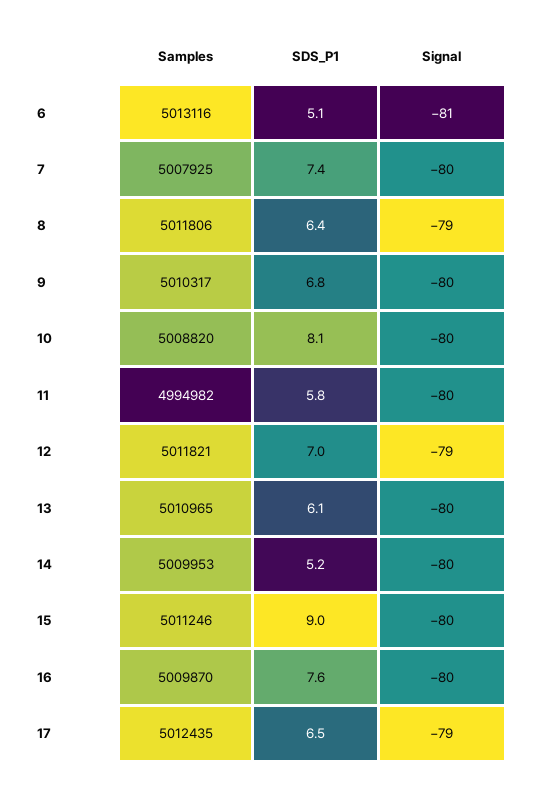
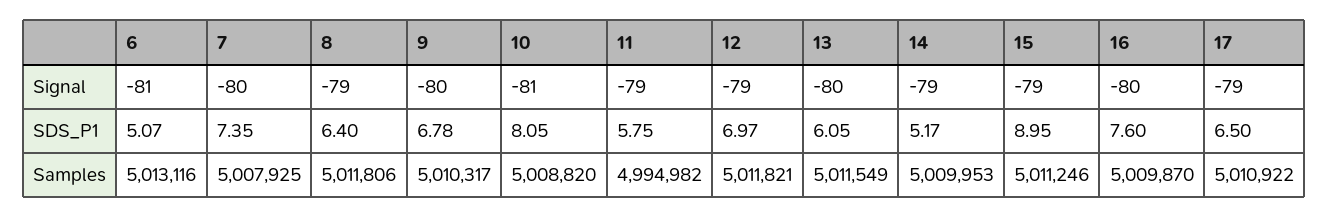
  {
    "Samples": {
      "6": 5013116,
      "7": 5007925,
      "8": 5011806,
      "9": 5010317,
      "10": 5008820,
      "11": 4994982,
      "12": 5011821,
-     "13": 5010965,
+     "13": 5011549,
      "14": 5009953,
      "15": 5011246,
      "16": 5009870,
-     "17": 5012435
+     "17": 5010922
    },
    "SDS_P1": {
      "6": 5.07,
      "7": 7.35,
      "8": 6.4,
      "9": 6.78,
      "10": 8.05,
      "11": 5.75,
      "12": 6.97,
      "13": 6.05,
      "14": 5.17,
      "15": 8.95,
      "16": 7.6,
      "17": 6.5
    },
    "Signal": {
      "6": -81,
      "7": -80,
      "8": -79,
      "9": -80,
-     "10": -80,
+     "10": -81,
-     "11": -80,
+     "11": -79,
      "12": -79,
      "13": -80,
-     "14": -80,
+     "14": -79,
-     "15": -80,
+     "15": -79,
      "16": -80,
      "17": -79
    }
  }

